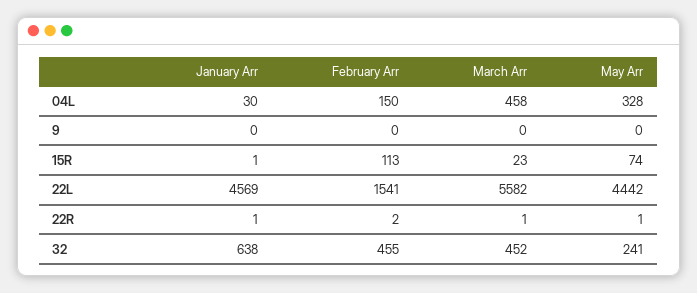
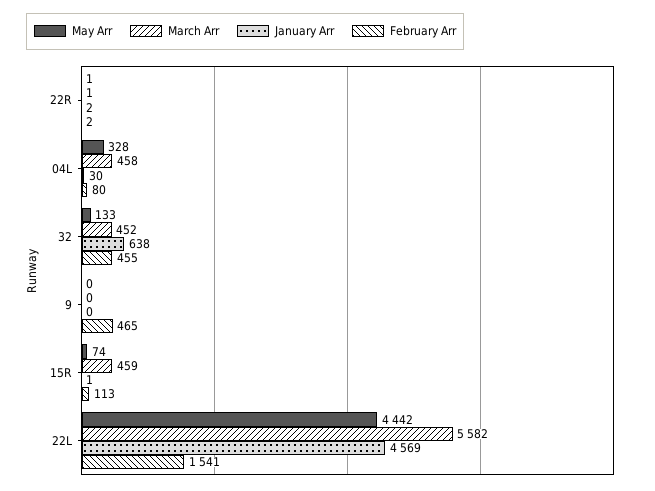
  {
    "January Arr": {
      "04L": 30,
      "9": 0,
      "15R": 1,
      "22L": 4569,
-     "22R": 1,
+     "22R": 2,
      "32": 638
    },
    "February Arr": {
-     "04L": 150,
+     "04L": 80,
-     "9": 0,
+     "9": 465,
      "15R": 113,
      "22L": 1541,
      "22R": 2,
      "32": 455
    },
    "March Arr": {
      "04L": 458,
      "9": 0,
-     "15R": 23,
+     "15R": 459,
      "22L": 5582,
      "22R": 1,
      "32": 452
    },
    "May Arr": {
      "04L": 328,
      "9": 0,
      "15R": 74,
      "22L": 4442,
      "22R": 1,
-     "32": 241
+     "32": 133
    }
  }

